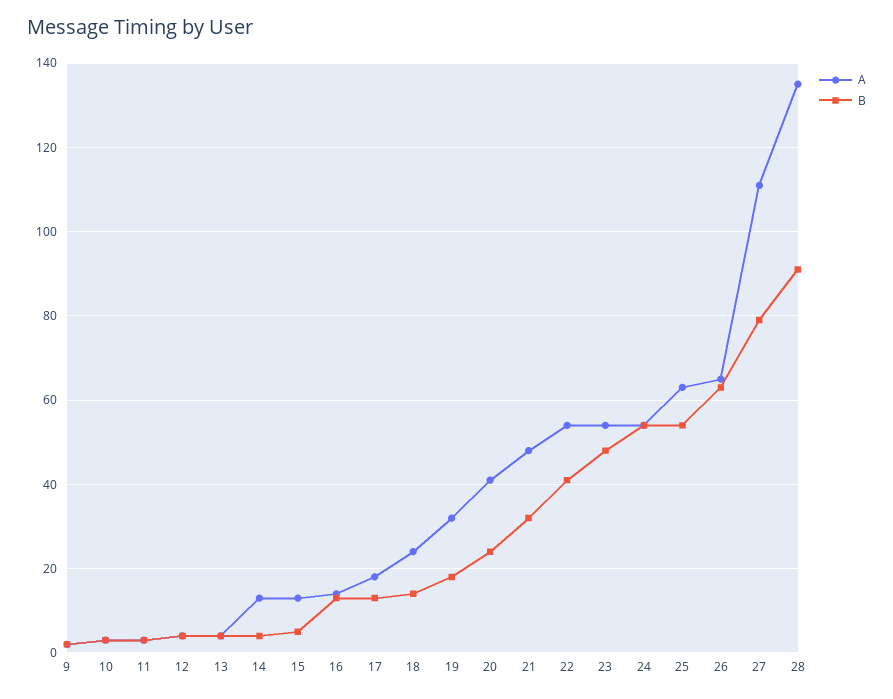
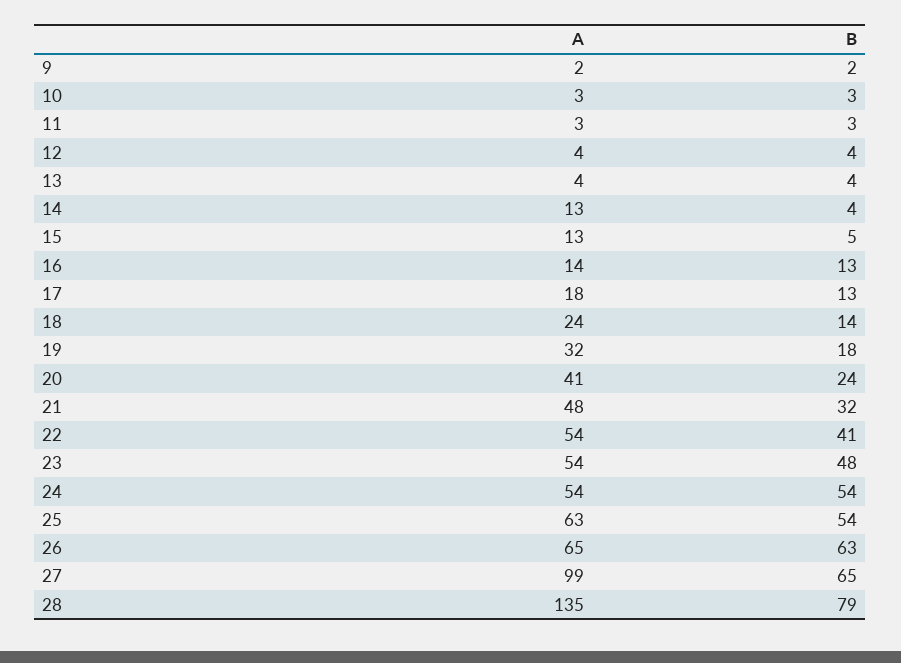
  {
    "A": {
      "9": 2,
      "10": 3,
      "11": 3,
      "12": 4,
      "13": 4,
      "14": 13,
      "15": 13,
      "16": 14,
      "17": 18,
      "18": 24,
      "19": 32,
      "20": 41,
      "21": 48,
      "22": 54,
      "23": 54,
      "24": 54,
      "25": 63,
      "26": 65,
-     "27": 110,
+     "27": 99,
      "28": 135
    },
    "B": {
      "9": 2,
      "10": 3,
      "11": 3,
      "12": 4,
      "13": 4,
      "14": 4,
      "15": 5,
      "16": 13,
      "17": 13,
      "18": 14,
      "19": 18,
      "20": 24,
      "21": 32,
      "22": 41,
      "23": 48,
      "24": 54,
      "25": 54,
      "26": 63,
-     "27": 80,
+     "27": 65,
-     "28": 90
+     "28": 79
    }
  }

